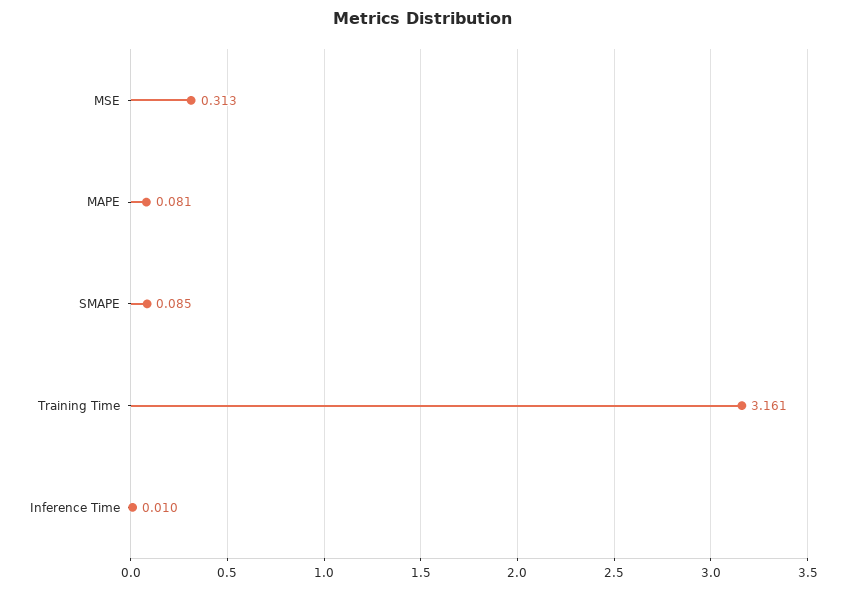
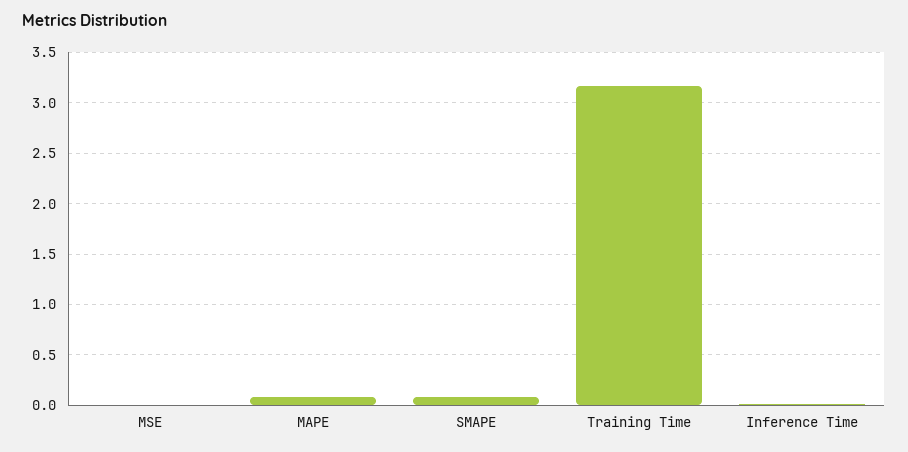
  {
-   "MSE": 0.313,
+   "MSE": 0,
    "MAPE": 0.081,
    "SMAPE": 0.085,
    "Training Time": 3.161,
    "Inference Time": 0.01
  }

